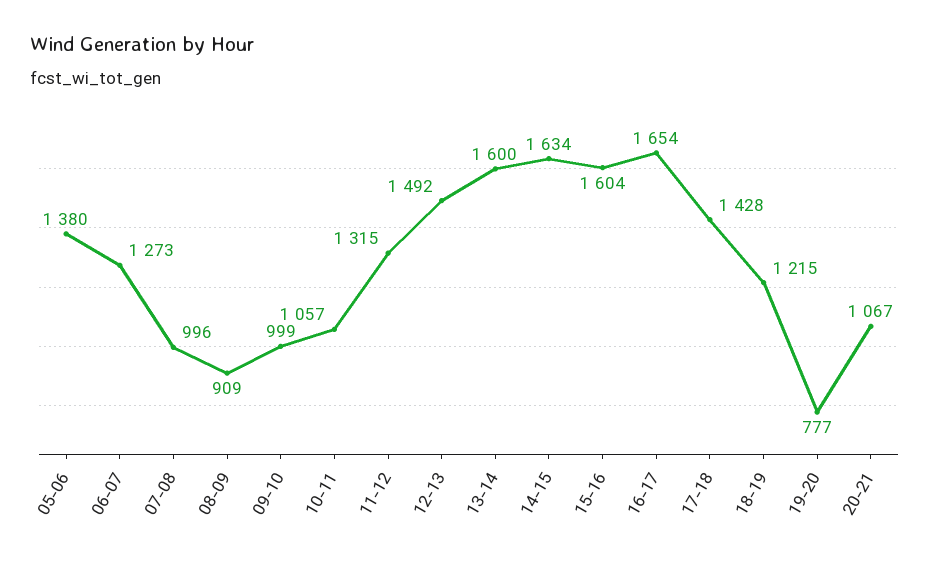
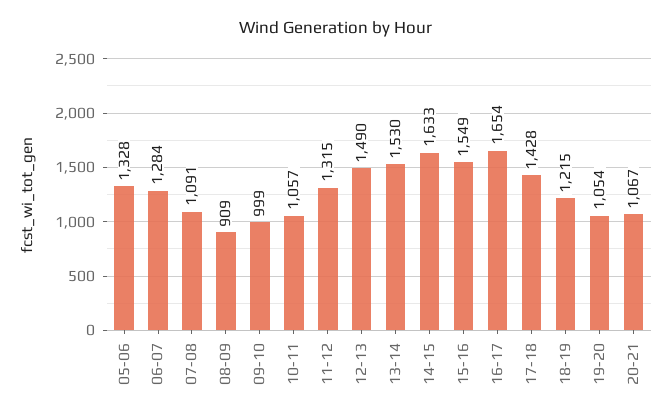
  {
-   "05-06": 1380,
+   "05-06": 1328,
-   "06-07": 1273,
+   "06-07": 1284,
-   "07-08": 996,
+   "07-08": 1091,
    "08-09": 909,
    "09-10": 999,
    "10-11": 1057,
    "11-12": 1315,
-   "12-13": 1492,
+   "12-13": 1490,
-   "13-14": 1600,
+   "13-14": 1530,
-   "14-15": 1634,
+   "14-15": 1633,
-   "15-16": 1604,
+   "15-16": 1549,
    "16-17": 1654,
    "17-18": 1428,
    "18-19": 1215,
-   "19-20": 777,
+   "19-20": 1054,
    "20-21": 1067
  }

